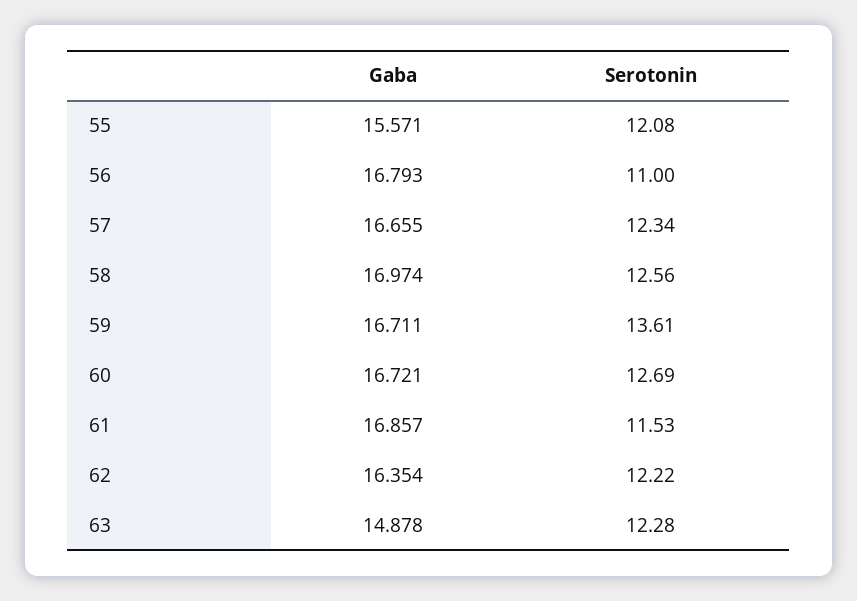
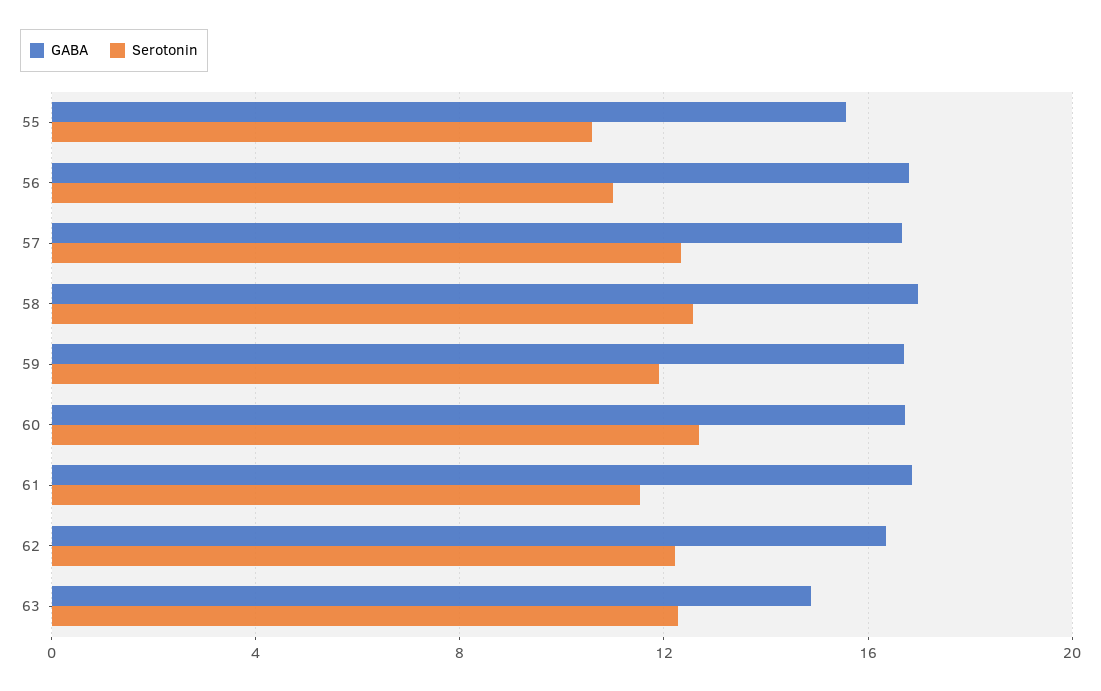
  {
    "Gaba": {
      "55": 15.571,
      "56": 16.793,
      "57": 16.655,
      "58": 16.974,
      "59": 16.711,
      "60": 16.721,
      "61": 16.857,
      "62": 16.354,
      "63": 14.878
    },
    "Serotonin": {
-     "55": 12.08,
+     "55": 10.5,
      "56": 11,
      "57": 12.34,
      "58": 12.56,
-     "59": 13.61,
+     "59": 12,
      "60": 12.69,
      "61": 11.53,
      "62": 12.22,
      "63": 12.28
    }
  }

